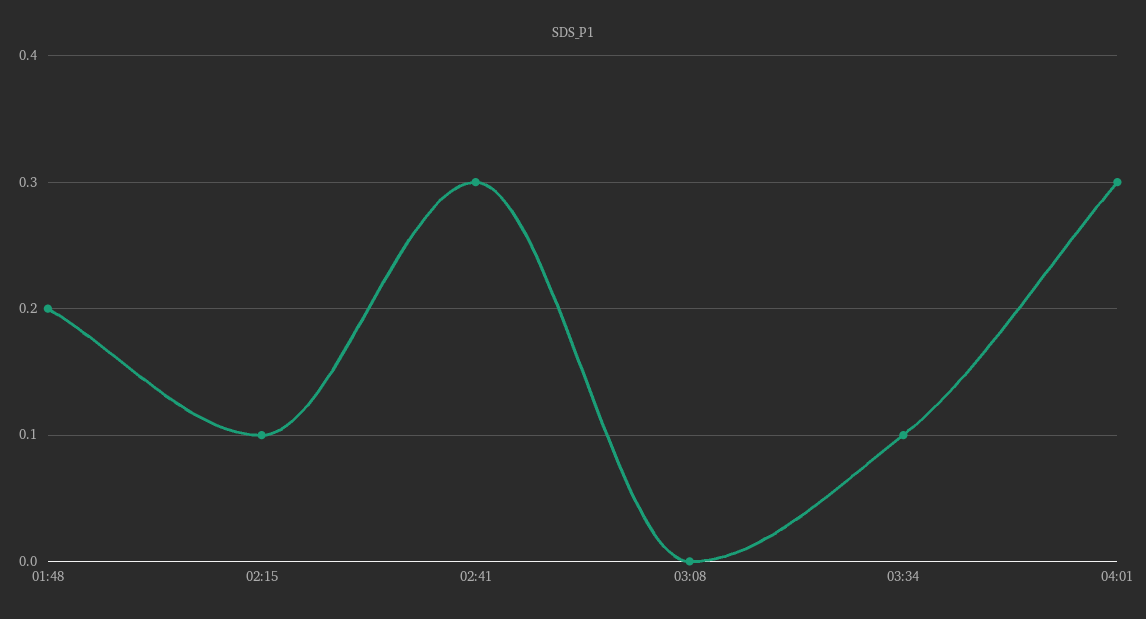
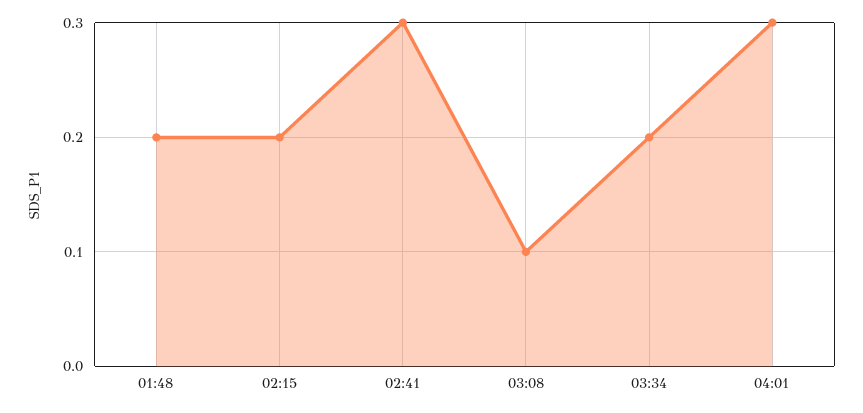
  {
    "01:48": 0.2,
-   "02:15": 0.1,
+   "02:15": 0.2,
    "02:41": 0.3,
-   "03:08": 0,
+   "03:08": 0.1,
-   "03:34": 0.1,
+   "03:34": 0.2,
    "04:01": 0.3
  }

